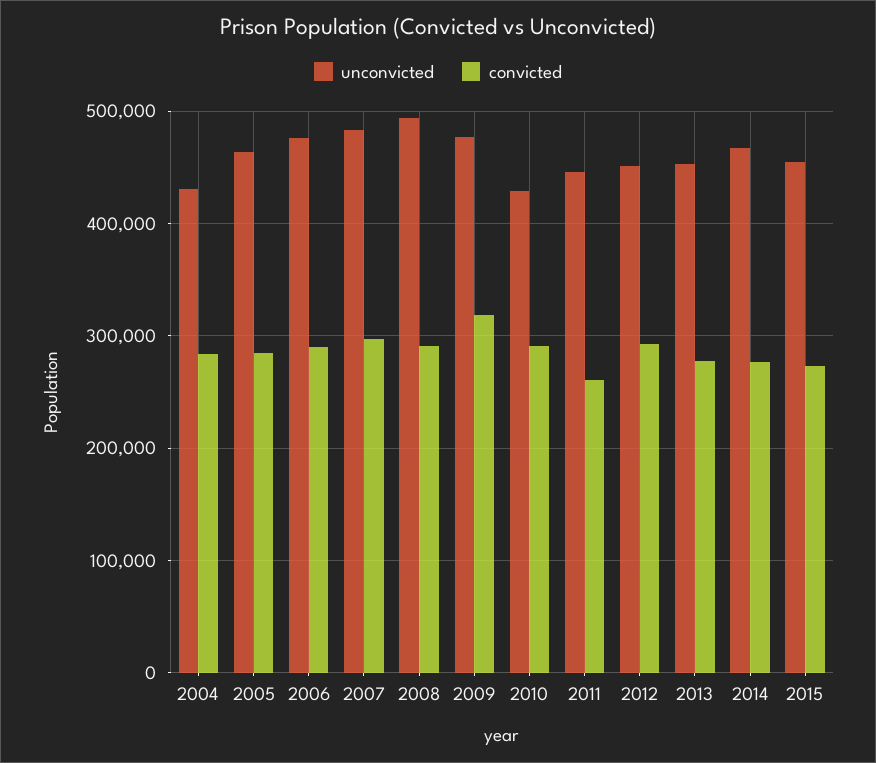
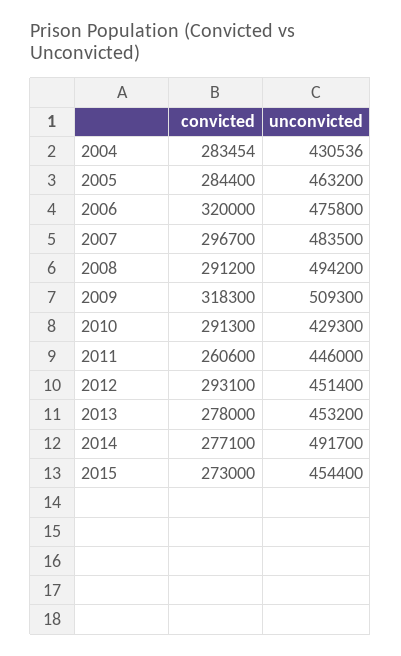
  {
    "unconvicted": {
      "2004": 430536,
      "2005": 463200,
      "2006": 475800,
      "2007": 483500,
      "2008": 494200,
-     "2009": 480000,
+     "2009": 509300,
      "2010": 429300,
      "2011": 446000,
      "2012": 451400,
      "2013": 453200,
-     "2014": 470000,
+     "2014": 491700,
      "2015": 454400
    },
    "convicted": {
      "2004": 283454,
      "2005": 284400,
-     "2006": 290000,
+     "2006": 320000,
      "2007": 296700,
      "2008": 291200,
      "2009": 318300,
      "2010": 291300,
      "2011": 260600,
      "2012": 293100,
      "2013": 278000,
      "2014": 277100,
      "2015": 273000
    }
  }

